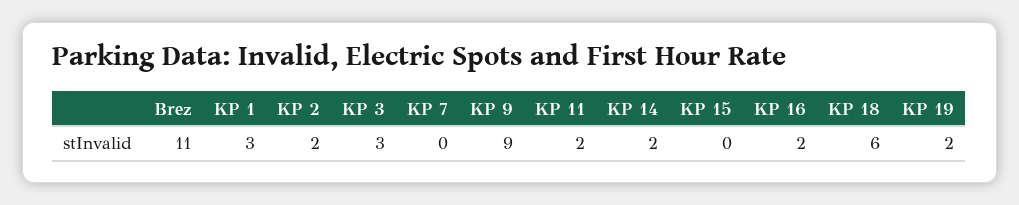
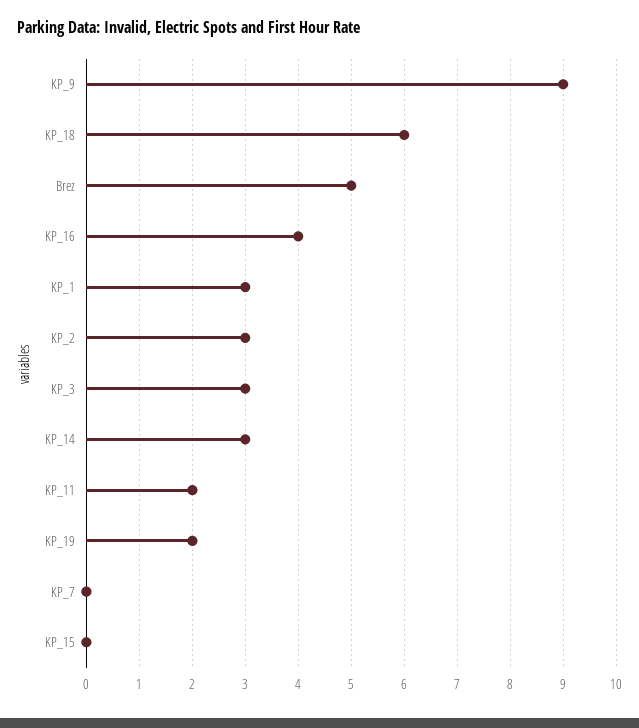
  {
-   "Brez": 11,
+   "Brez": 5,
    "KP 1": 3,
-   "KP 2": 2,
+   "KP 2": 3,
    "KP 3": 3,
    "KP 7": 0,
    "KP 9": 9,
    "KP 11": 2,
-   "KP 14": 2,
+   "KP 14": 3,
    "KP 15": 0,
-   "KP 16": 2,
+   "KP 16": 4,
    "KP 18": 6,
    "KP 19": 2
  }

